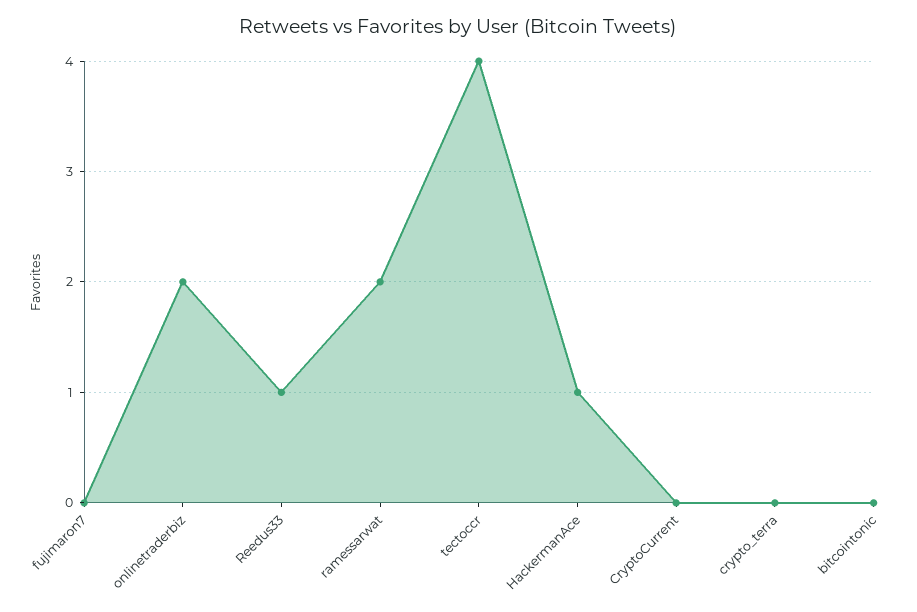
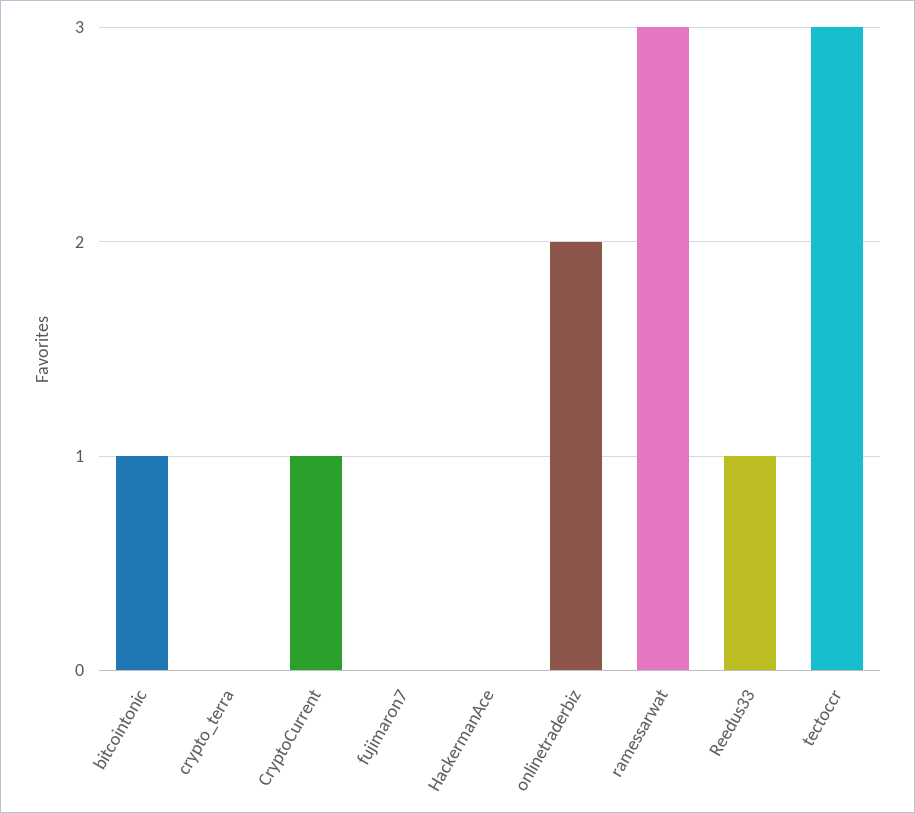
  {
    "fujimaron7": 0,
    "onlinetraderbiz": 2,
    "Reedus33": 1,
-   "ramessarwat": 2,
+   "ramessarwat": 3,
-   "tectoccr": 4,
+   "tectoccr": 3,
-   "HackermanAce": 1,
+   "HackermanAce": 0,
-   "CryptoCurrent": 0,
+   "CryptoCurrent": 1,
    "crypto_terra": 0,
-   "bitcointonic": 0
+   "bitcointonic": 1
  }

